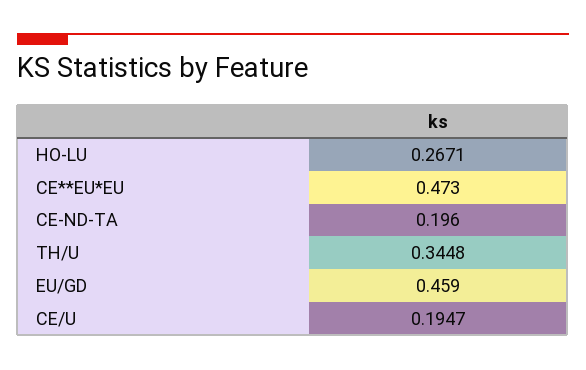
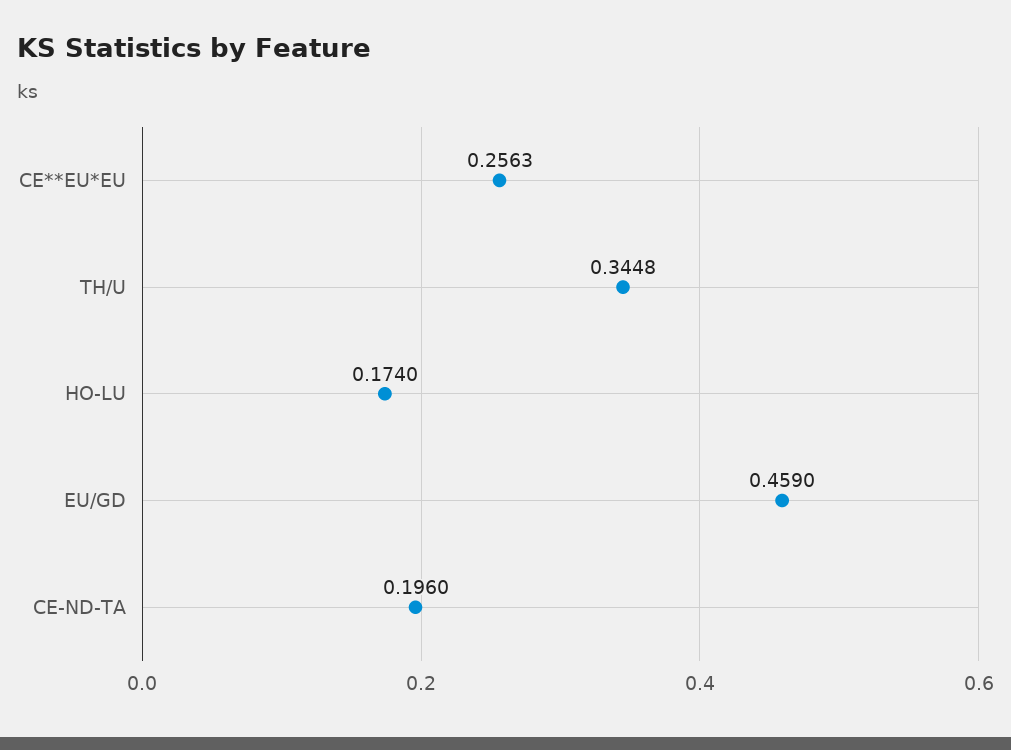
  {
-   "HO-LU": 0.2671,
+   "HO-LU": 0.174,
-   "CE**EU*EU": 0.473,
+   "CE**EU*EU": 0.2563,
    "CE-ND-TA": 0.196,
    "TH/U": 0.3448,
-   "EU/GD": 0.459,
+   "EU/GD": 0.459
-   "CE/U": 0.1947
  }

